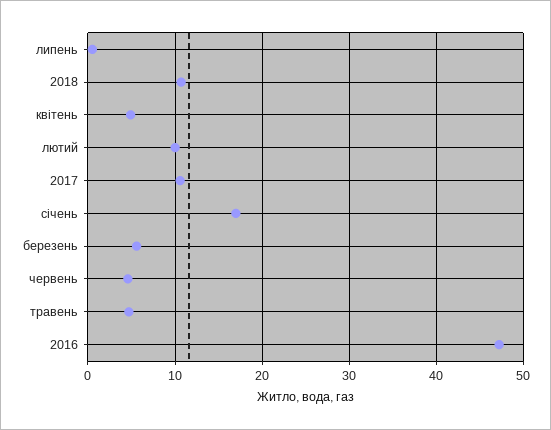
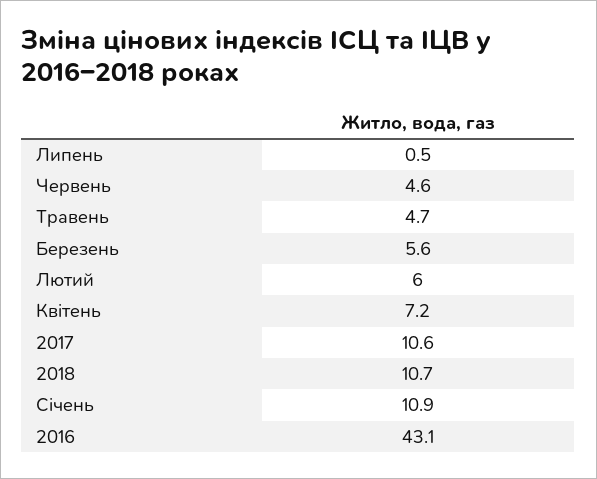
  {
    "липень": 0.5,
    "2018": 10.7,
-   "квітень": 5,
+   "квітень": 7.2,
-   "лютий": 10,
+   "лютий": 6,
    "2017": 10.6,
-   "січень": 17,
+   "січень": 10.9,
    "березень": 5.6,
    "червень": 4.6,
    "травень": 4.7,
-   "2016": 47
+   "2016": 43.1
  }

